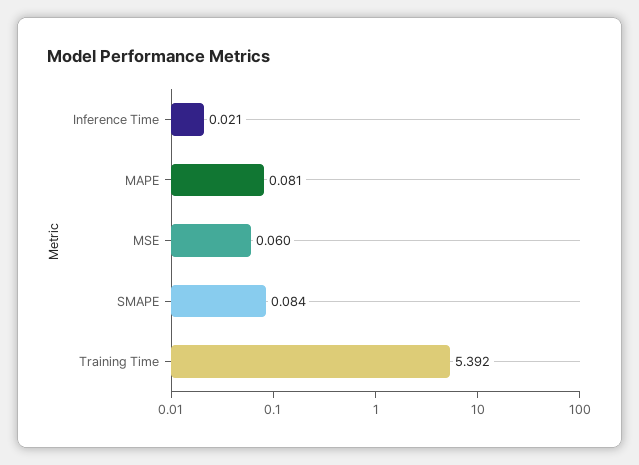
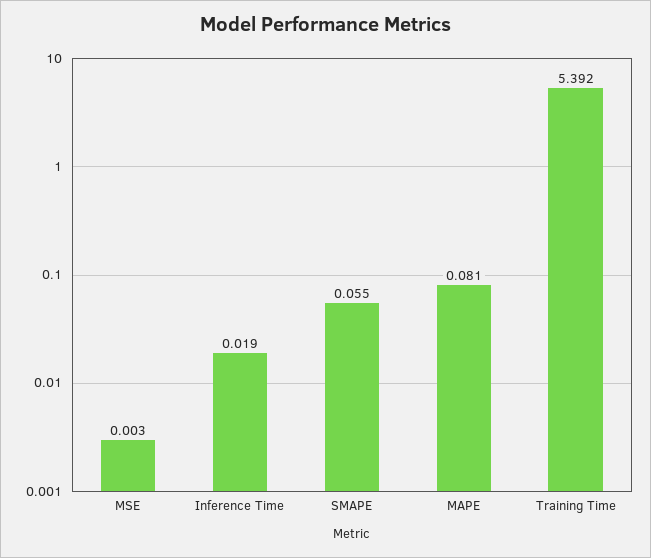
  {
-   "Inference Time": 0.021,
+   "Inference Time": 0.019,
    "MAPE": 0.081,
-   "MSE": 0.06,
+   "MSE": 0.003,
-   "SMAPE": 0.084,
+   "SMAPE": 0.055,
    "Training Time": 5.392
  }

